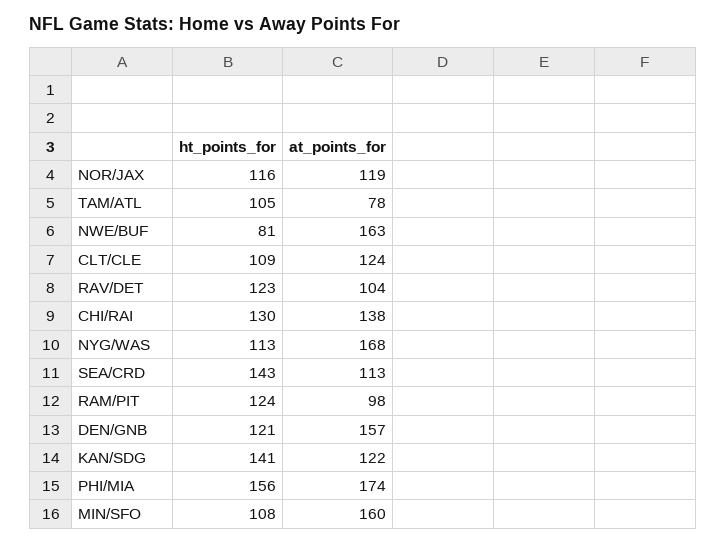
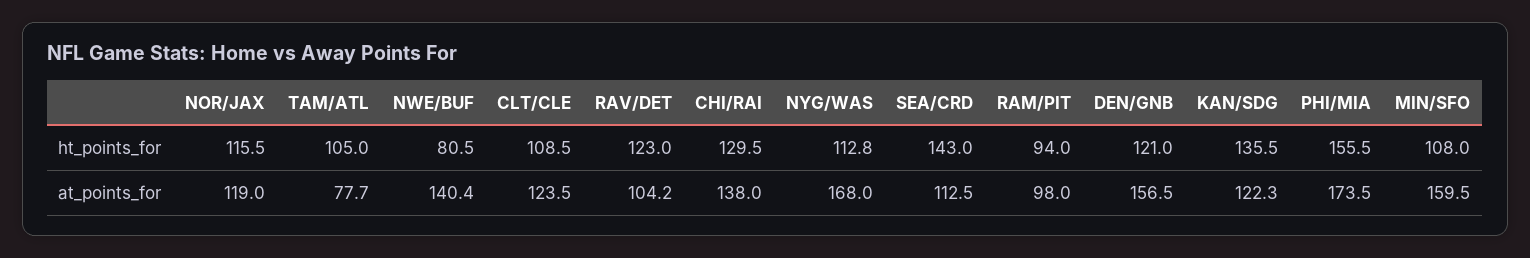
  {
    "ht_points_for": {
      "NOR/JAX": 115.5,
      "TAM/ATL": 105,
      "NWE/BUF": 80.5,
      "CLT/CLE": 108.5,
      "RAV/DET": 123,
      "CHI/RAI": 129.5,
      "NYG/WAS": 112.8,
      "SEA/CRD": 143,
-     "RAM/PIT": 124,
+     "RAM/PIT": 94,
      "DEN/GNB": 121,
-     "KAN/SDG": 141,
+     "KAN/SDG": 135.5,
      "PHI/MIA": 155.5,
      "MIN/SFO": 108
    },
    "at_points_for": {
      "NOR/JAX": 119,
      "TAM/ATL": 77.7,
-     "NWE/BUF": 163,
+     "NWE/BUF": 140.4,
      "CLT/CLE": 123.5,
      "RAV/DET": 104.2,
      "CHI/RAI": 138,
      "NYG/WAS": 168,
      "SEA/CRD": 112.5,
      "RAM/PIT": 98,
      "DEN/GNB": 156.5,
      "KAN/SDG": 122.3,
      "PHI/MIA": 173.5,
      "MIN/SFO": 159.5
    }
  }

